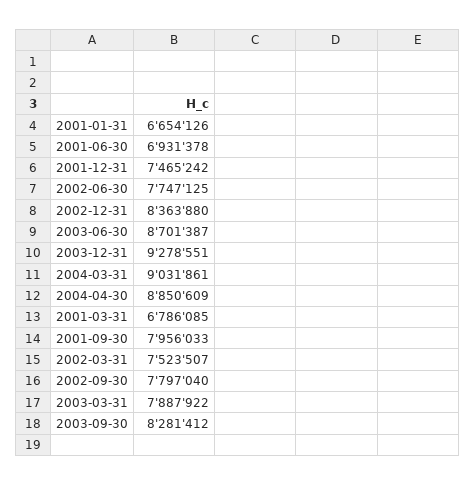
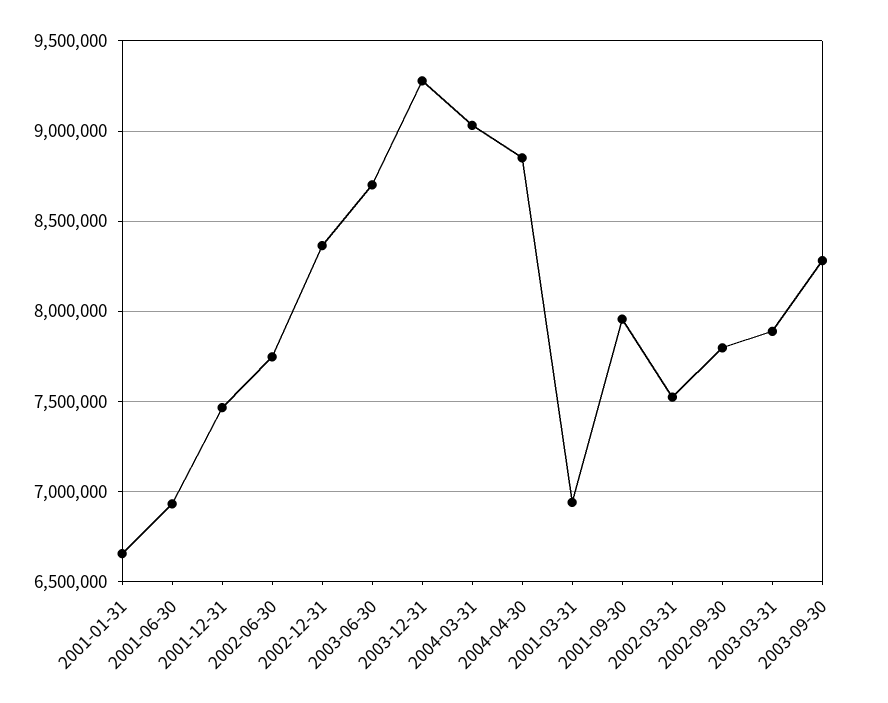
  {
    "2001-01-31": 6654126,
    "2001-06-30": 6931378,
    "2001-12-31": 7465242,
    "2002-06-30": 7747125,
    "2002-12-31": 8363880,
    "2003-06-30": 8701387,
    "2003-12-31": 9278551,
    "2004-03-31": 9031861,
    "2004-04-30": 8850609,
-   "2001-03-31": 6786085,
+   "2001-03-31": 6950000,
    "2001-09-30": 7956033,
    "2002-03-31": 7523507,
    "2002-09-30": 7797040,
    "2003-03-31": 7887922,
    "2003-09-30": 8281412
  }

